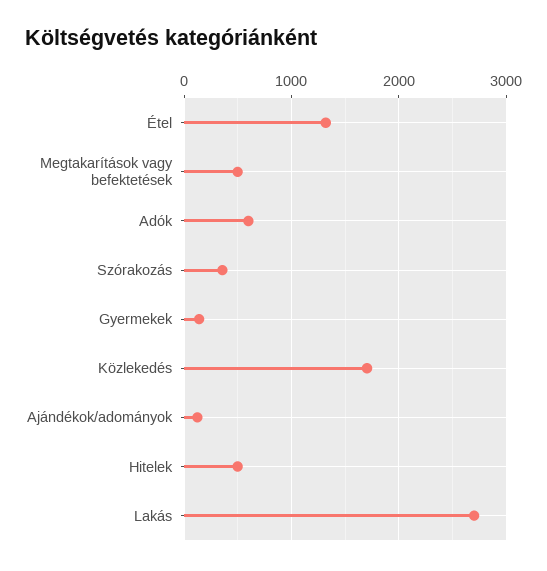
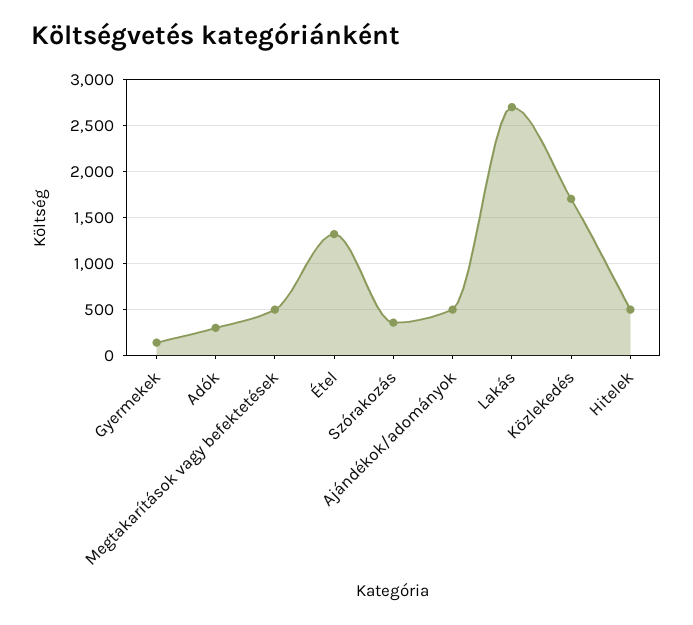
  {
    "Étel": 1300,
    "Megtakarítások vagy befektetések": 500,
-   "Adók": 600,
+   "Adók": 300,
    "Szórakozás": 400,
    "Gyermekek": 100,
    "Közlekedés": 1700,
-   "Ajándékok/adományok": 100,
+   "Ajándékok/adományok": 500,
    "Hitelek": 500,
    "Lakás": 2700
  }

